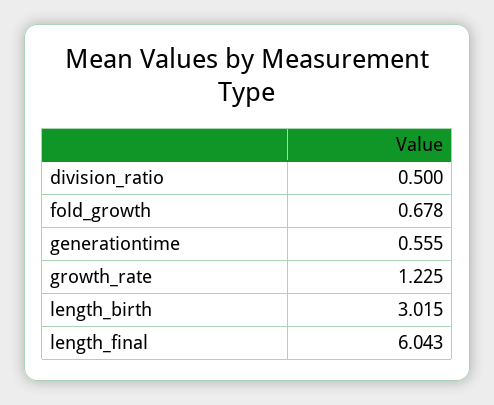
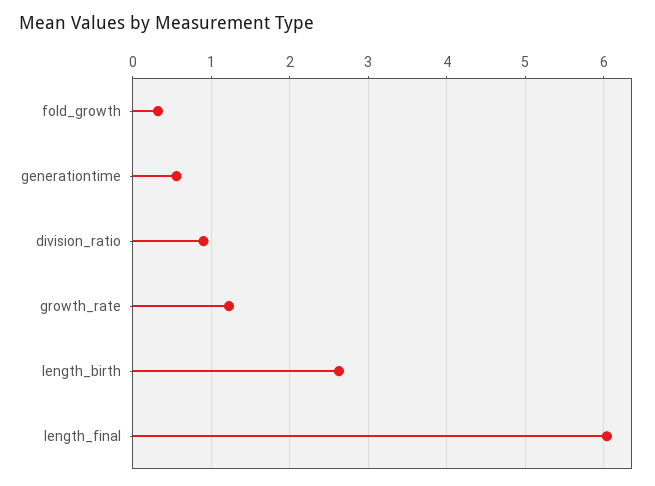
  {
-   "division_ratio": 0.5,
+   "division_ratio": 0.9,
-   "fold_growth": 0.678,
+   "fold_growth": 0.3,
    "generationtime": 0.555,
    "growth_rate": 1.225,
-   "length_birth": 3.015,
+   "length_birth": 2.6,
    "length_final": 6.043
  }

